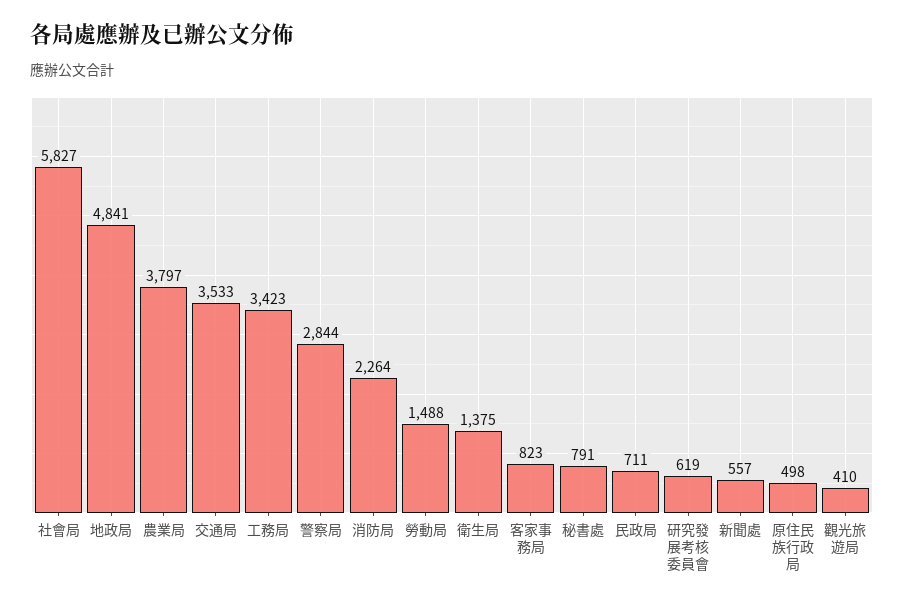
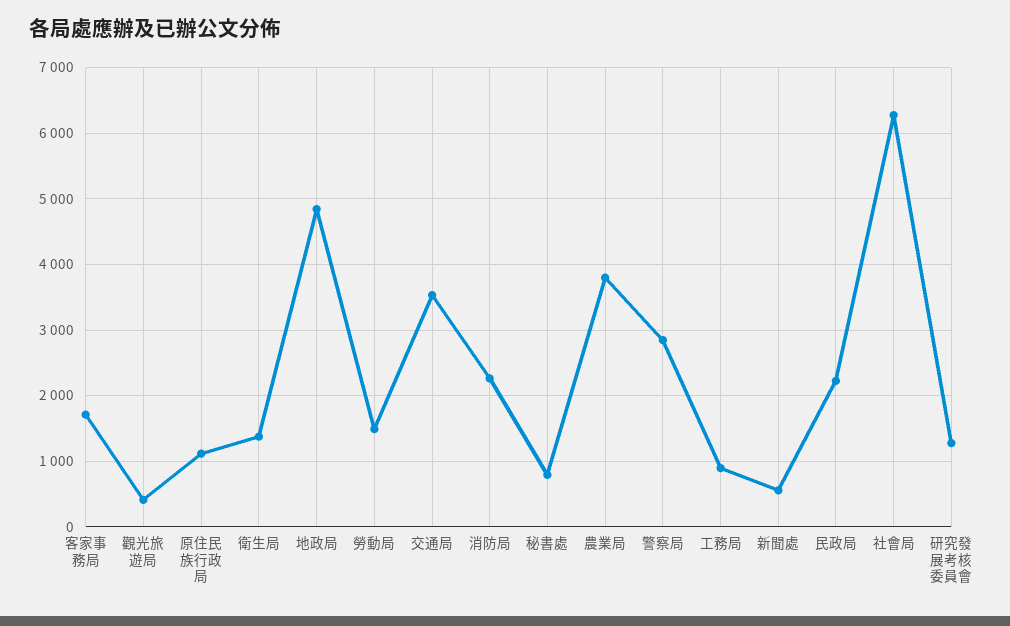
  {
-   "社會局": 5827,
+   "社會局": 6300,
    "地政局": 4841,
    "農業局": 3797,
    "交通局": 3533,
-   "工務局": 3423,
+   "工務局": 900,
    "警察局": 2844,
    "消防局": 2264,
    "勞動局": 1488,
    "衛生局": 1375,
-   "客家事務局": 823,
+   "客家事務局": 1700,
    "秘書處": 791,
-   "民政局": 711,
+   "民政局": 2200,
-   "研究發展考核委員會": 619,
+   "研究發展考核委員會": 1300,
    "新聞處": 557,
-   "原住民族行政局": 498,
+   "原住民族行政局": 1100,
    "觀光旅遊局": 410
  }

